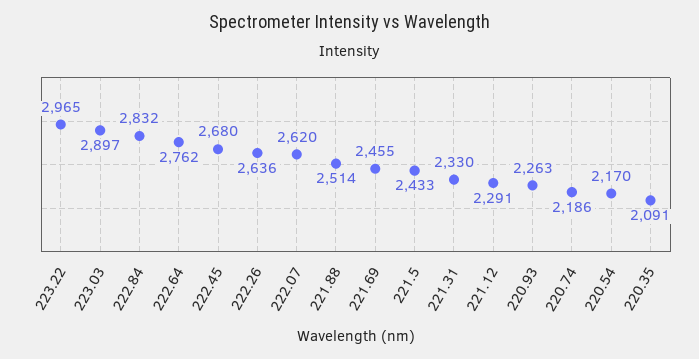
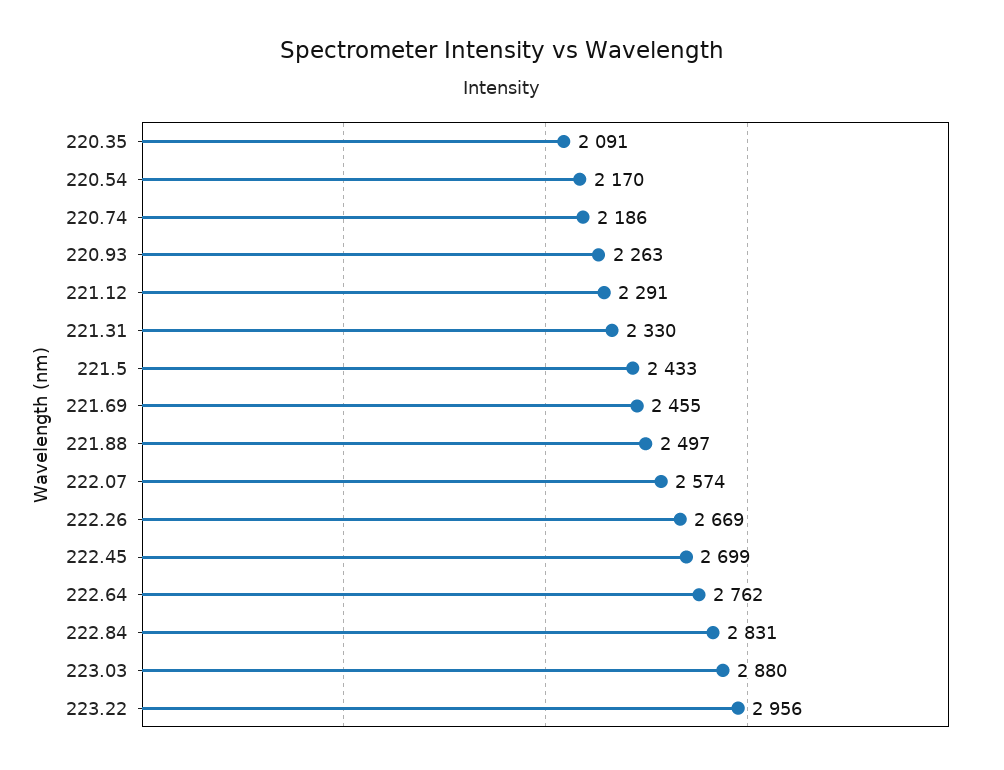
  {
-   "223.22": 2965,
+   "223.22": 2956,
-   "223.03": 2897,
+   "223.03": 2880,
-   "222.84": 2832,
+   "222.84": 2831,
    "222.64": 2762,
-   "222.45": 2680,
+   "222.45": 2699,
-   "222.26": 2636,
+   "222.26": 2669,
-   "222.07": 2620,
+   "222.07": 2574,
-   "221.88": 2514,
+   "221.88": 2497,
    "221.69": 2455,
    "221.5": 2433,
    "221.31": 2330,
    "221.12": 2291,
    "220.93": 2263,
    "220.74": 2186,
    "220.54": 2170,
    "220.35": 2091
  }

